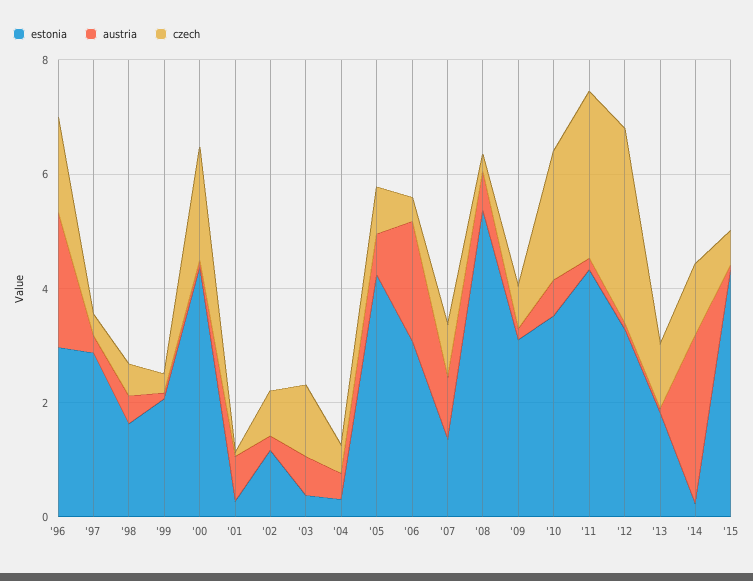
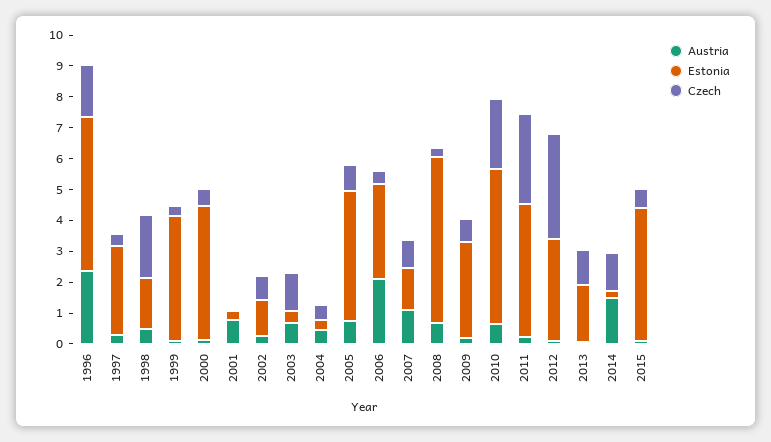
  {
    "estonia": {
-     "'96": 3,
+     "'96": 5,
      "'97": 3,
      "'98": 1.5,
-     "'99": 2,
+     "'99": 4,
      "'00": 4.5,
      "'01": 0.5,
      "'02": 1,
      "'03": 0.5,
      "'04": 0.5,
      "'05": 4,
      "'06": 3,
      "'07": 1.5,
      "'08": 5.5,
      "'09": 3,
-     "'10": 3.5,
+     "'10": 5,
      "'11": 4.5,
      "'12": 3.5,
      "'13": 2,
      "'14": 0,
      "'15": 4.5
    },
    "austria": {
      "'96": 2.5,
      "'97": 0.5,
      "'98": 0.5,
      "'99": 0,
      "'00": 0,
      "'01": 1,
      "'02": 0.5,
      "'03": 0.5,
      "'04": 0.5,
      "'05": 0.5,
      "'06": 2,
      "'07": 1,
      "'08": 0.5,
      "'09": 0,
      "'10": 0.5,
      "'11": 0,
      "'12": 0,
      "'13": 0,
-     "'14": 3,
+     "'14": 1.5,
      "'15": 0
    },
    "czech": {
      "'96": 1.5,
      "'97": 0.5,
-     "'98": 0.5,
+     "'98": 2,
      "'99": 0.5,
-     "'00": 2,
+     "'00": 0.5,
      "'01": 0,
      "'02": 1,
      "'03": 1.5,
      "'04": 0.5,
      "'05": 1,
      "'06": 0.5,
      "'07": 1,
      "'08": 0.5,
      "'09": 0.5,
      "'10": 2.5,
      "'11": 3,
      "'12": 3.5,
      "'13": 1,
      "'14": 1,
      "'15": 0.5
    }
  }

